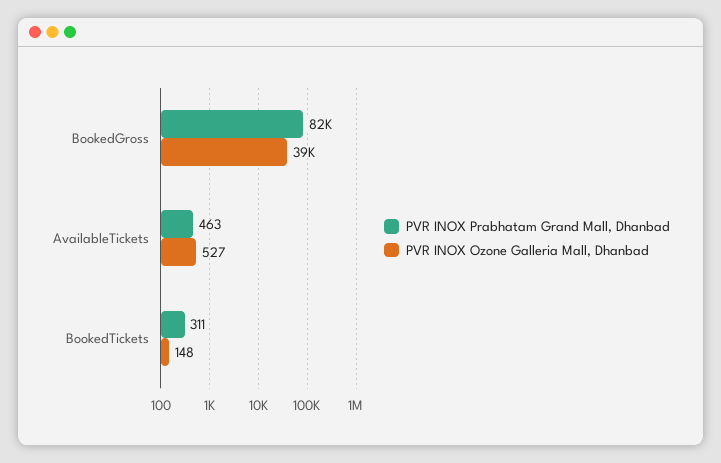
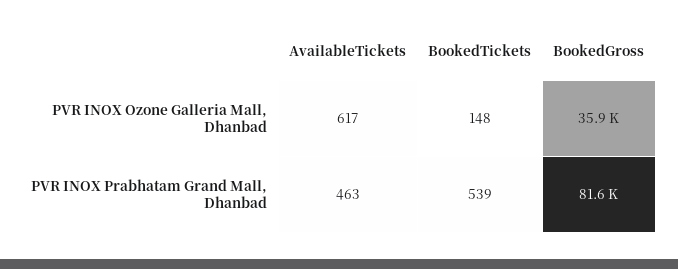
  {
    "PVR INOX Prabhatam Grand Mall, Dhanbad": {
      "BookedGross": 81600,
      "AvailableTickets": 463,
-     "BookedTickets": 311
+     "BookedTickets": 539
    },
    "PVR INOX Ozone Galleria Mall, Dhanbad": {
-     "BookedGross": 39000,
+     "BookedGross": 35900,
-     "AvailableTickets": 527,
+     "AvailableTickets": 617,
      "BookedTickets": 148
    }
  }

